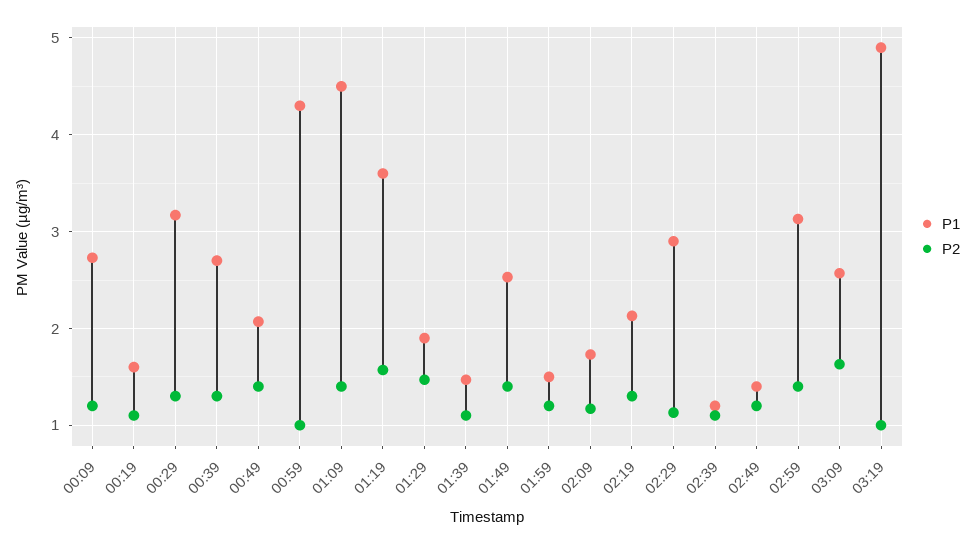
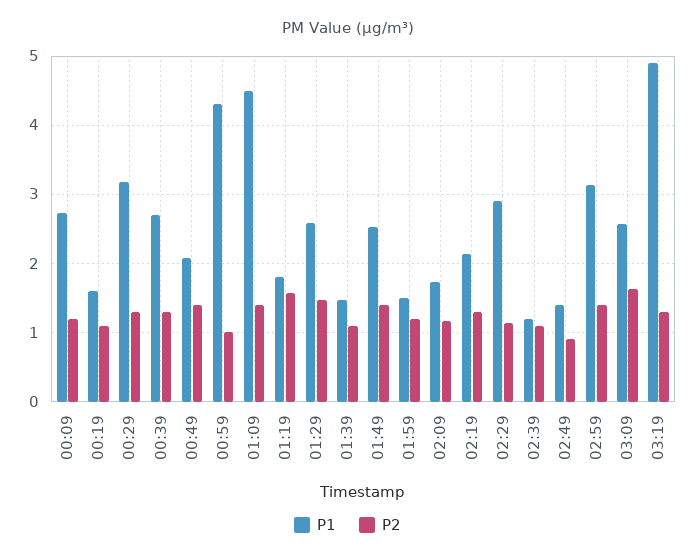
  {
    "P1": {
      "00:09": 2.7,
      "00:19": 1.6,
      "00:29": 3.2,
      "00:39": 2.7,
      "00:49": 2.1,
      "00:59": 4.3,
      "01:09": 4.5,
-     "01:19": 3.6,
+     "01:19": 1.8,
-     "01:29": 1.9,
+     "01:29": 2.6,
      "01:39": 1.5,
      "01:49": 2.5,
      "01:59": 1.5,
      "02:09": 1.7,
      "02:19": 2.1,
      "02:29": 2.9,
      "02:39": 1.2,
      "02:49": 1.4,
      "02:59": 3.1,
      "03:09": 2.6,
      "03:19": 4.9
    },
    "P2": {
      "00:09": 1.2,
      "00:19": 1.1,
      "00:29": 1.3,
      "00:39": 1.3,
      "00:49": 1.4,
      "00:59": 1,
      "01:09": 1.4,
      "01:19": 1.6,
      "01:29": 1.5,
      "01:39": 1.1,
      "01:49": 1.4,
      "01:59": 1.2,
      "02:09": 1.2,
      "02:19": 1.3,
      "02:29": 1.1,
      "02:39": 1.1,
-     "02:49": 1.2,
+     "02:49": 0.9,
      "02:59": 1.4,
      "03:09": 1.6,
-     "03:19": 1
+     "03:19": 1.3
    }
  }

